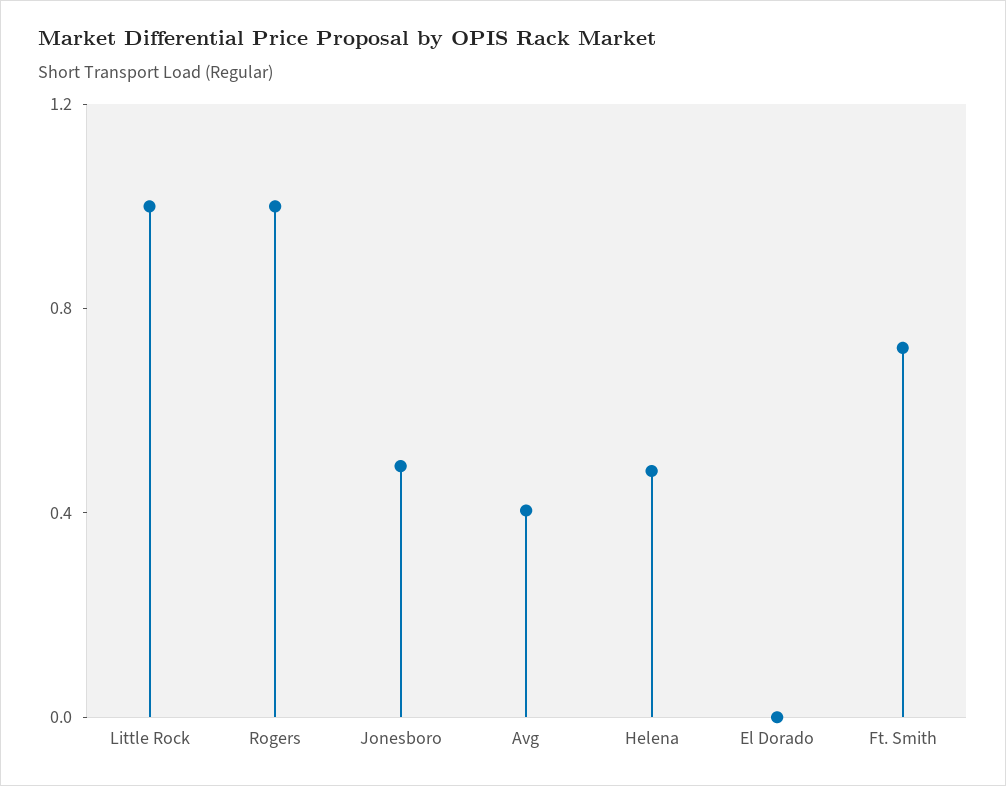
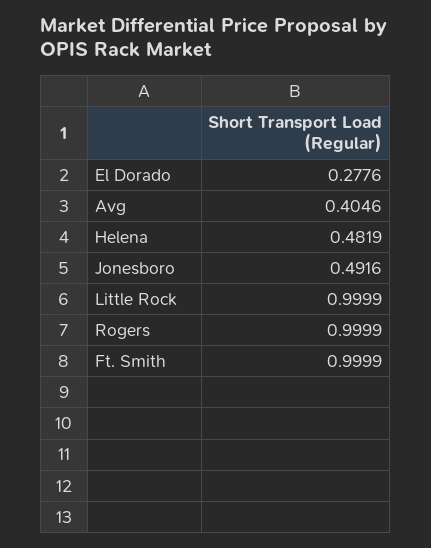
  {
    "Little Rock": 0.9999,
    "Rogers": 0.9999,
    "Jonesboro": 0.4916,
    "Avg": 0.4046,
    "Helena": 0.4819,
-   "El Dorado": 0,
+   "El Dorado": 0.2776,
-   "Ft. Smith": 0.7
+   "Ft. Smith": 0.9999
  }

